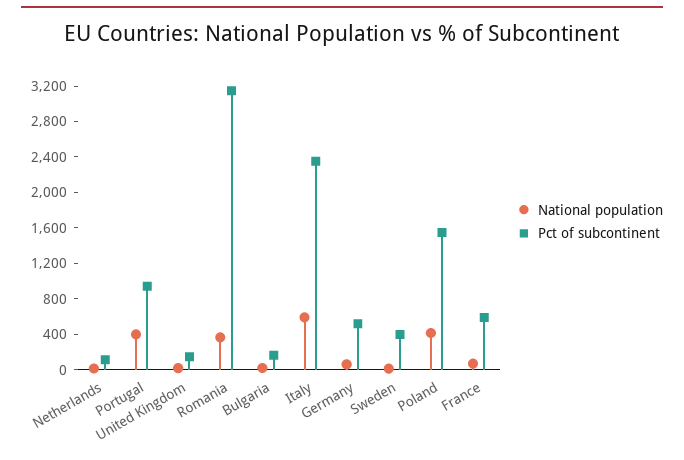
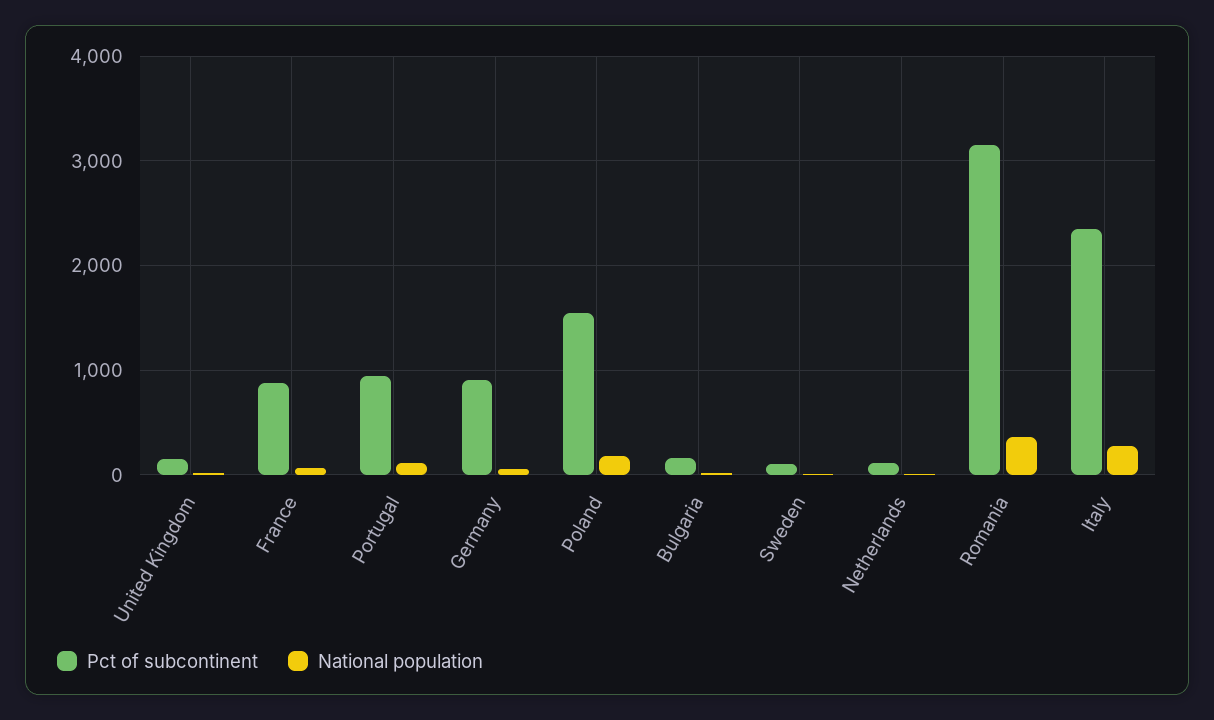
  {
    "National population": {
      "Netherlands": 0,
-     "Portugal": 400,
+     "Portugal": 100,
      "United Kingdom": 0,
      "Romania": 400,
      "Bulgaria": 0,
-     "Italy": 600,
+     "Italy": 300,
      "Germany": 100,
      "Sweden": 0,
-     "Poland": 400,
+     "Poland": 200,
      "France": 100
    },
    "Pct of subcontinent": {
      "Netherlands": 100,
      "Portugal": 900,
      "United Kingdom": 100,
      "Romania": 3100,
      "Bulgaria": 200,
      "Italy": 2400,
-     "Germany": 500,
+     "Germany": 900,
-     "Sweden": 400,
+     "Sweden": 100,
      "Poland": 1500,
-     "France": 600
+     "France": 900
    }
  }

